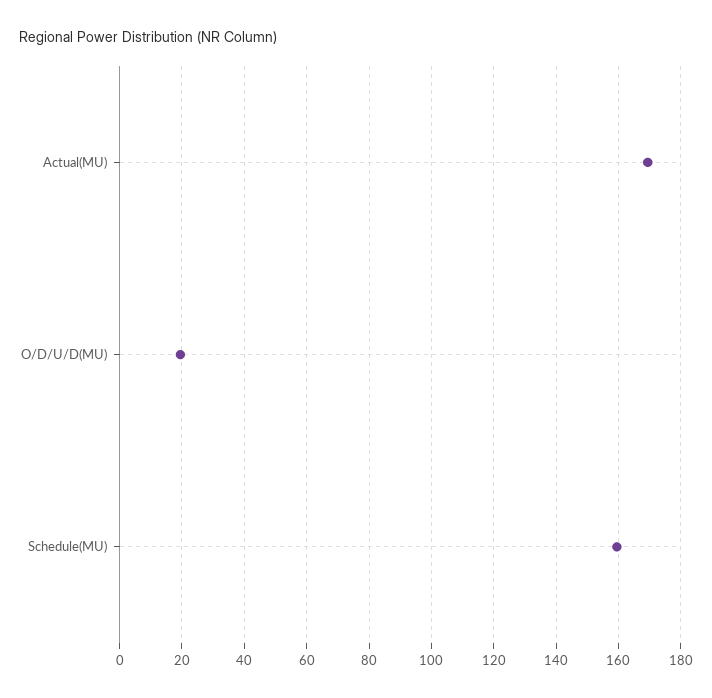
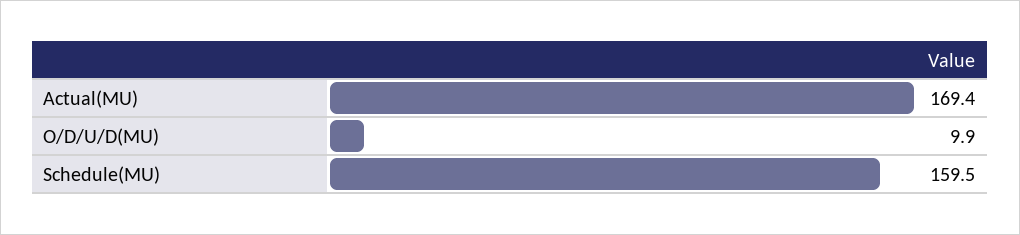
  {
    "Actual(MU)": 169.4,
-   "O/D/U/D(MU)": 20,
+   "O/D/U/D(MU)": 9.9,
    "Schedule(MU)": 159.5
  }

